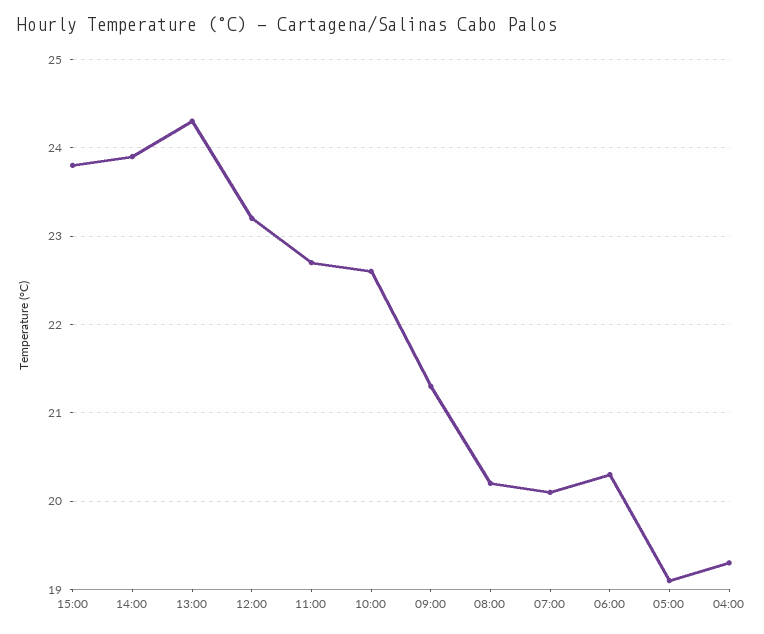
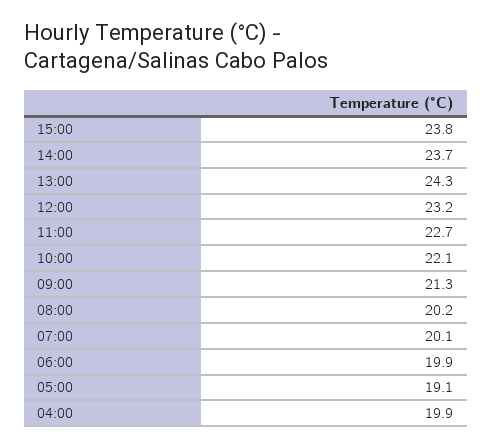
  {
    "15:00": 23.8,
-   "14:00": 23.9,
+   "14:00": 23.7,
    "13:00": 24.3,
    "12:00": 23.2,
    "11:00": 22.7,
-   "10:00": 22.6,
+   "10:00": 22.1,
    "09:00": 21.3,
    "08:00": 20.2,
    "07:00": 20.1,
-   "06:00": 20.3,
+   "06:00": 19.9,
    "05:00": 19.1,
-   "04:00": 19.3
+   "04:00": 19.9
  }

